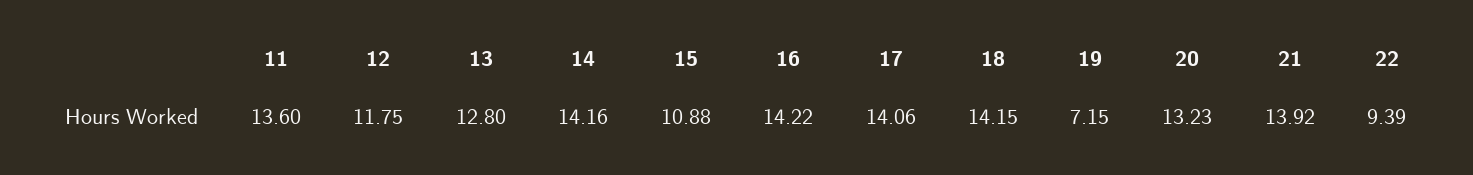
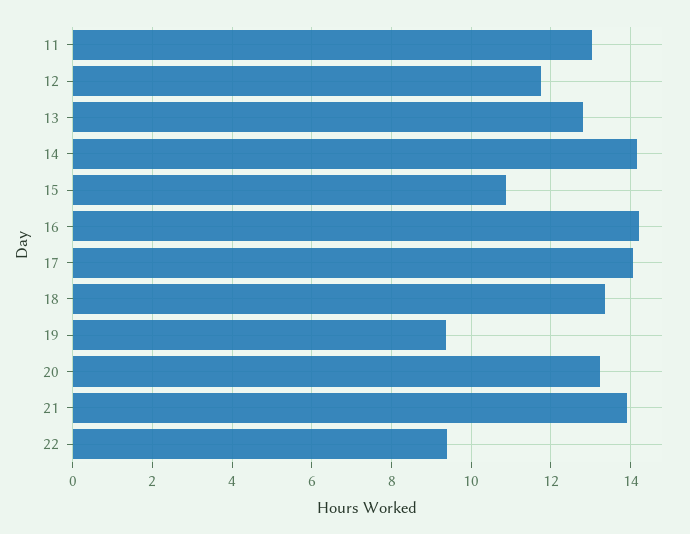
  {
-   "11": 13.6,
+   "11": 13,
    "12": 11.75,
    "13": 12.8,
    "14": 14.16,
    "15": 10.88,
    "16": 14.22,
    "17": 14.06,
-   "18": 14.15,
+   "18": 13.4,
-   "19": 7.15,
+   "19": 9.4,
    "20": 13.23,
    "21": 13.92,
    "22": 9.39
  }

